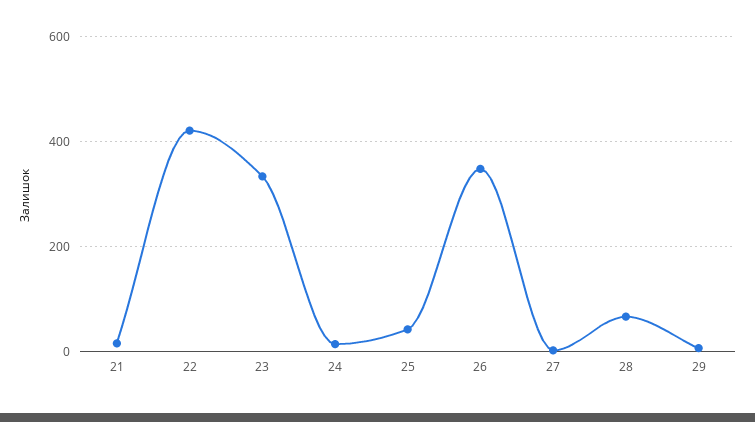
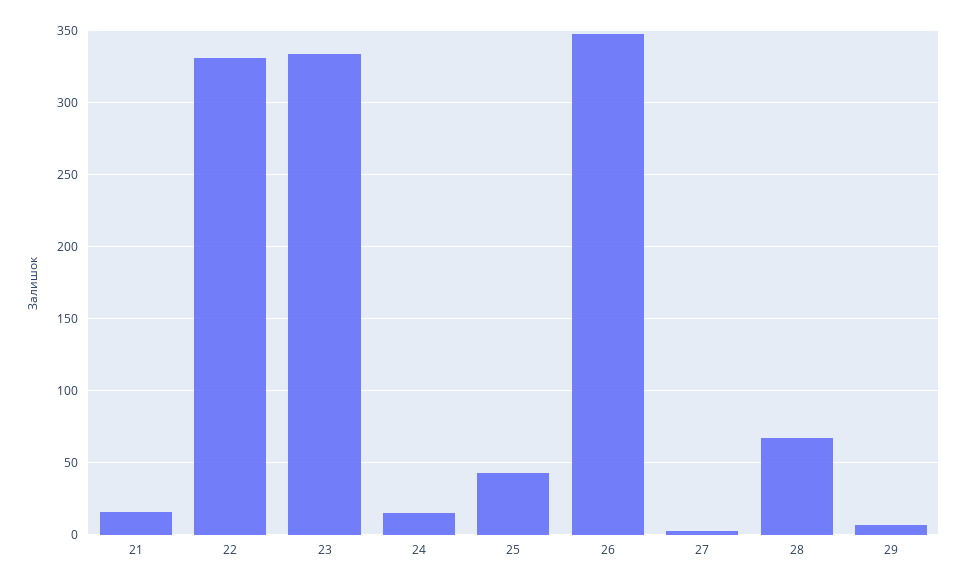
  {
    "21": 15,
-   "22": 420,
+   "22": 330,
    "23": 335,
    "24": 15,
    "25": 45,
    "26": 350,
    "27": 5,
    "28": 65,
    "29": 5
  }

